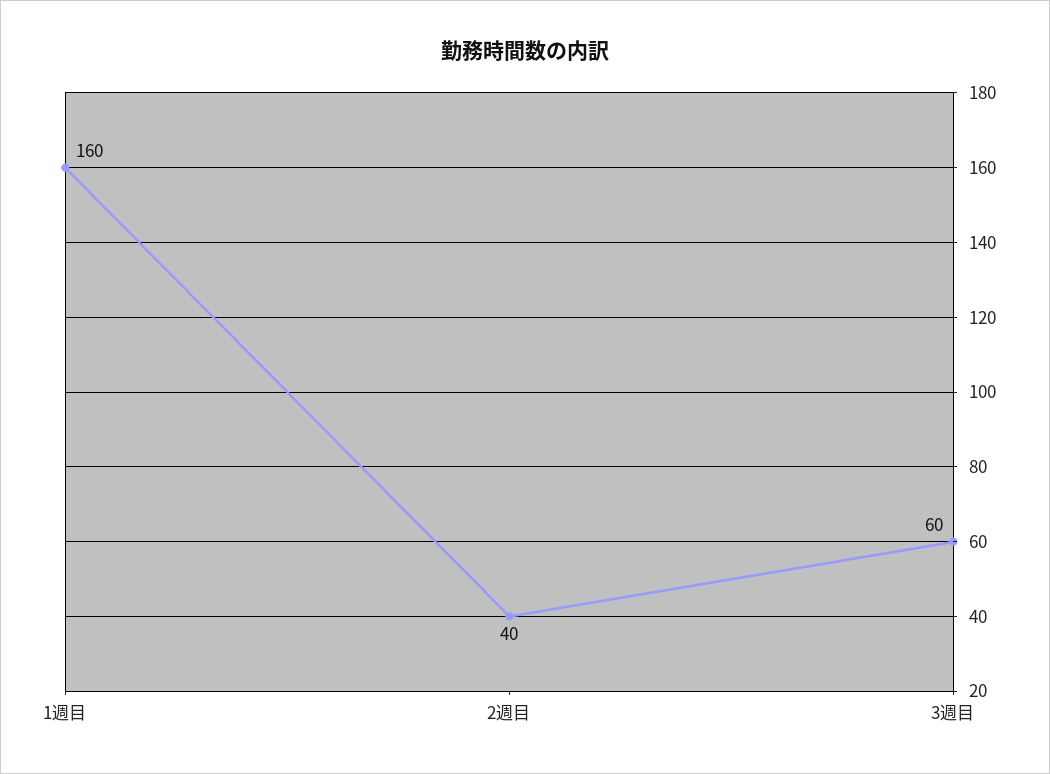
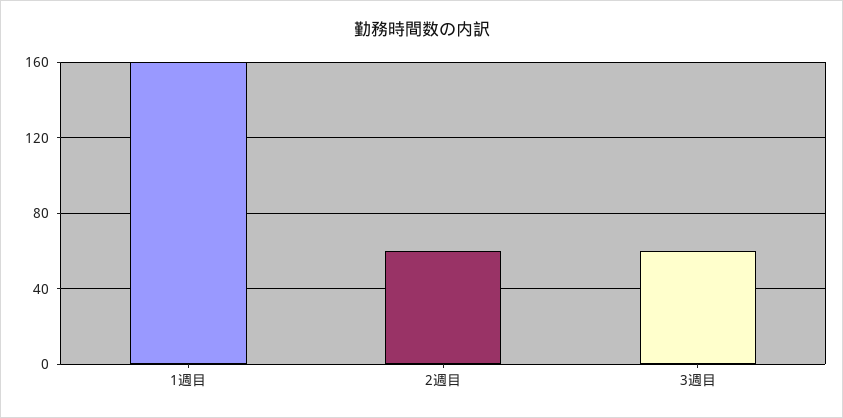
  {
    "1週目": 160,
-   "2週目": 40,
+   "2週目": 60,
    "3週目": 60
  }

